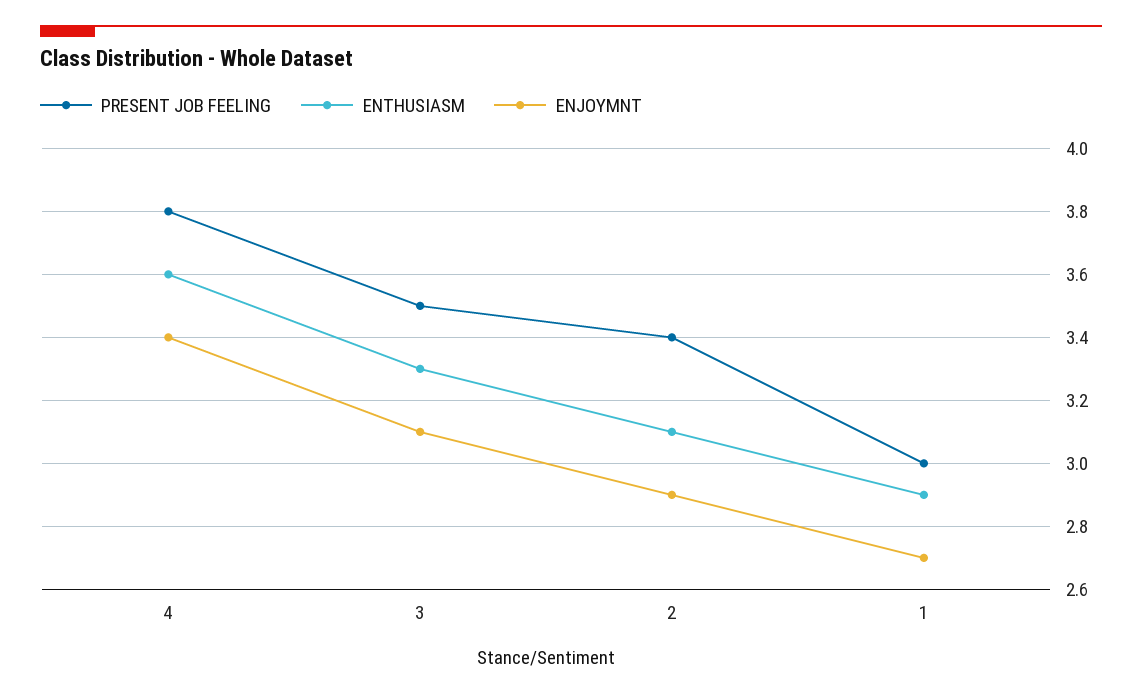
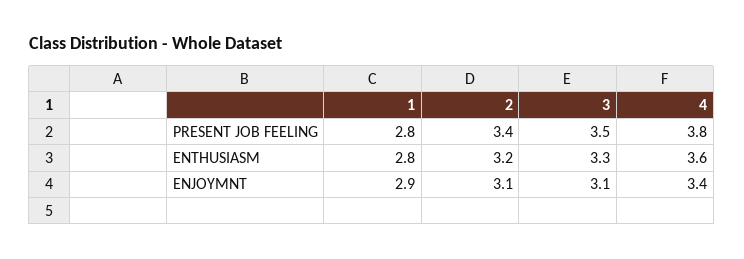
  {
    "PRESENT JOB FEELING": {
      "4": 3.8,
      "3": 3.5,
      "2": 3.4,
-     "1": 3
+     "1": 2.8
    },
    "ENTHUSIASM": {
      "4": 3.6,
      "3": 3.3,
-     "2": 3.1,
+     "2": 3.2,
-     "1": 2.9
+     "1": 2.8
    },
    "ENJOYMNT": {
      "4": 3.4,
      "3": 3.1,
-     "2": 2.9,
+     "2": 3.1,
-     "1": 2.7
+     "1": 2.9
    }
  }

